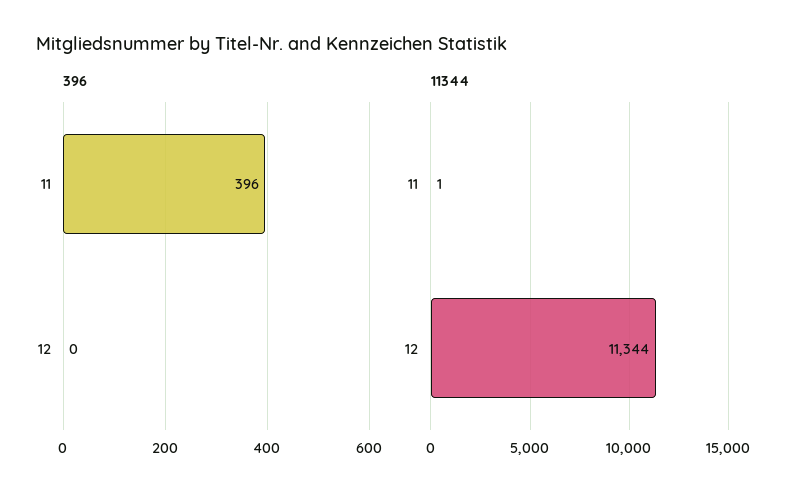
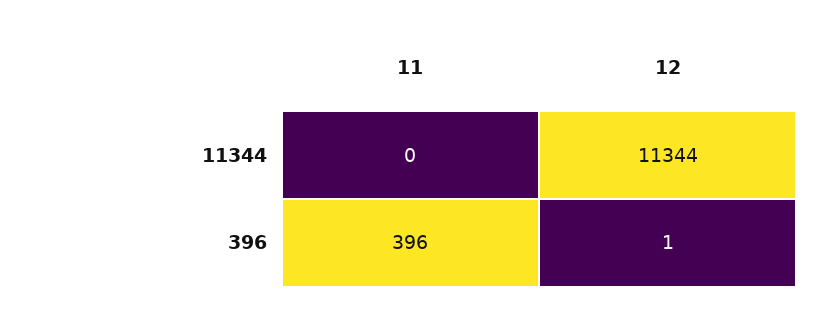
  {
    "396": {
      "11": 396,
-     "12": 0
+     "12": 1
    },
    "11344": {
-     "11": 1,
+     "11": 0,
      "12": 11344
    }
  }

